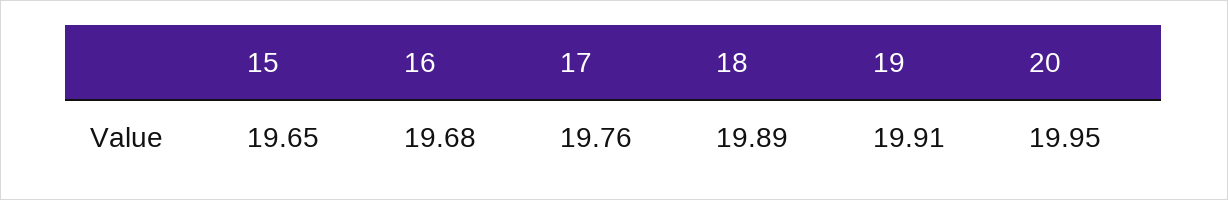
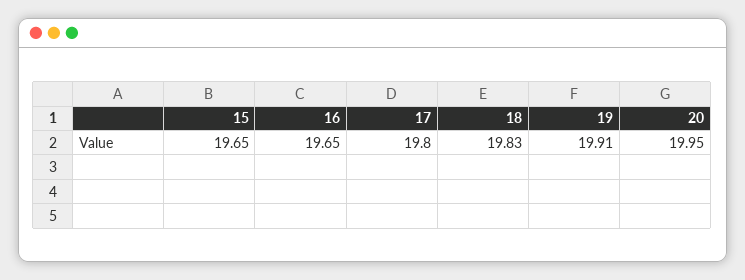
  {
    "15": 19.65,
-   "16": 19.68,
+   "16": 19.65,
-   "17": 19.76,
+   "17": 19.8,
-   "18": 19.89,
+   "18": 19.83,
    "19": 19.91,
    "20": 19.95
  }

